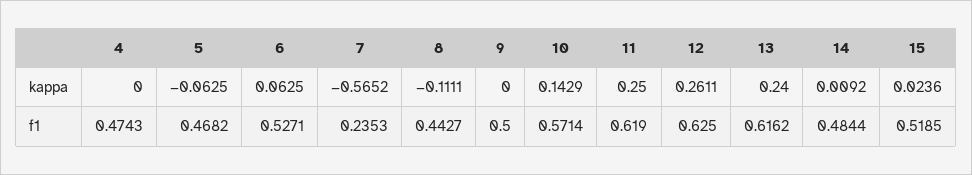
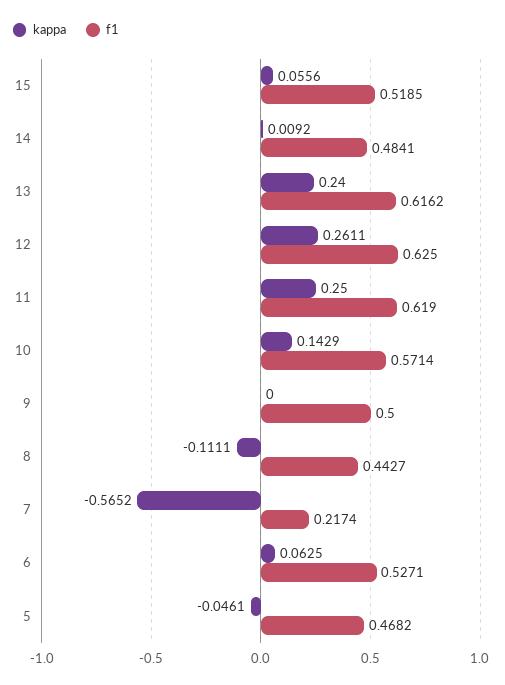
  {
    "kappa": {
-     "4": 0,
-     "5": -0.0625,
+     "5": -0.0461,
      "6": 0.0625,
      "7": -0.5652,
      "8": -0.1111,
      "9": 0,
      "10": 0.1429,
      "11": 0.25,
      "12": 0.2611,
      "13": 0.24,
      "14": 0.0092,
-     "15": 0.0236
+     "15": 0.0556
    },
    "f1": {
-     "4": 0.4743,
      "5": 0.4682,
      "6": 0.5271,
-     "7": 0.2353,
+     "7": 0.2174,
      "8": 0.4427,
      "9": 0.5,
      "10": 0.5714,
      "11": 0.619,
      "12": 0.625,
      "13": 0.6162,
-     "14": 0.4844,
+     "14": 0.4841,
      "15": 0.5185
    }
  }

